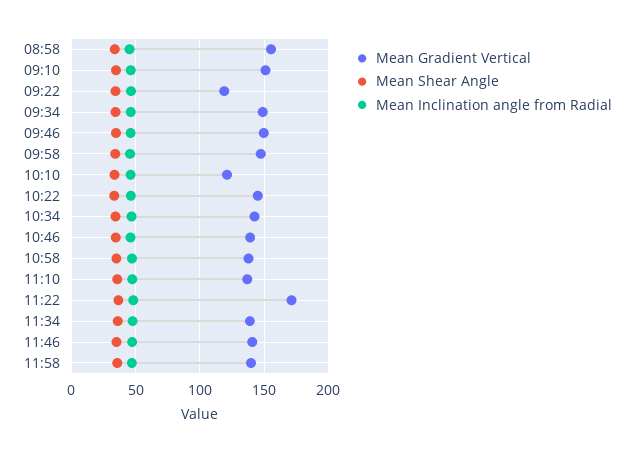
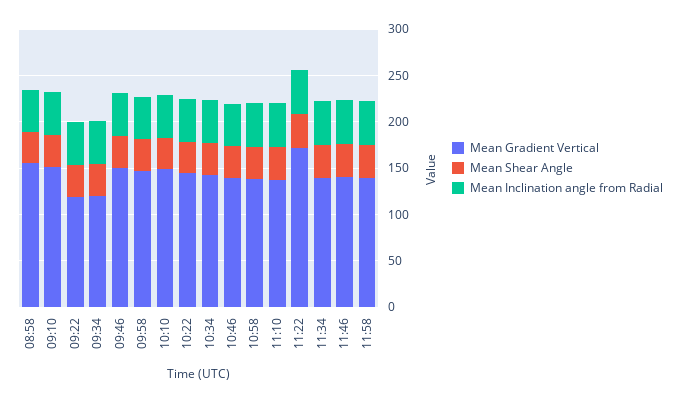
  {
    "Mean Gradient Vertical": {
      "08:58": 155,
      "09:10": 150,
      "09:22": 120,
-     "09:34": 150,
+     "09:34": 120,
      "09:46": 150,
      "09:58": 145,
-     "10:10": 120,
+     "10:10": 150,
      "10:22": 145,
      "10:34": 145,
      "10:46": 140,
      "10:58": 140,
      "11:10": 135,
      "11:22": 170,
      "11:34": 140,
      "11:46": 140,
      "11:58": 140
    },
    "Mean Shear Angle": {
      "08:58": 35,
      "09:10": 35,
      "09:22": 35,
      "09:34": 35,
      "09:46": 35,
      "09:58": 35,
      "10:10": 35,
      "10:22": 35,
      "10:34": 35,
      "10:46": 35,
      "10:58": 35,
      "11:10": 35,
      "11:22": 35,
      "11:34": 35,
      "11:46": 35,
      "11:58": 35
    },
    "Mean Inclination angle from Radial": {
      "08:58": 45,
      "09:10": 45,
      "09:22": 45,
      "09:34": 45,
      "09:46": 45,
      "09:58": 45,
      "10:10": 45,
      "10:22": 45,
      "10:34": 45,
      "10:46": 45,
      "10:58": 45,
      "11:10": 45,
      "11:22": 50,
      "11:34": 50,
      "11:46": 45,
      "11:58": 45
    }
  }

